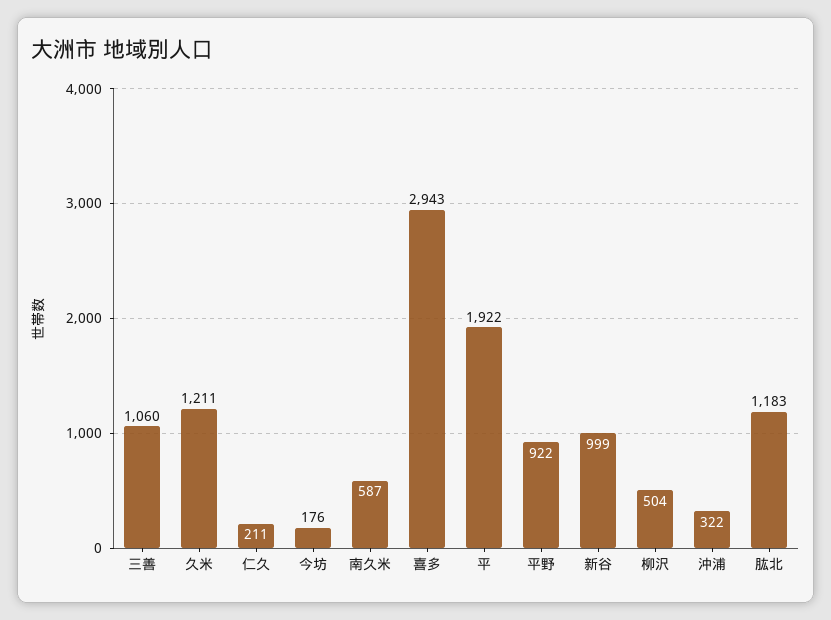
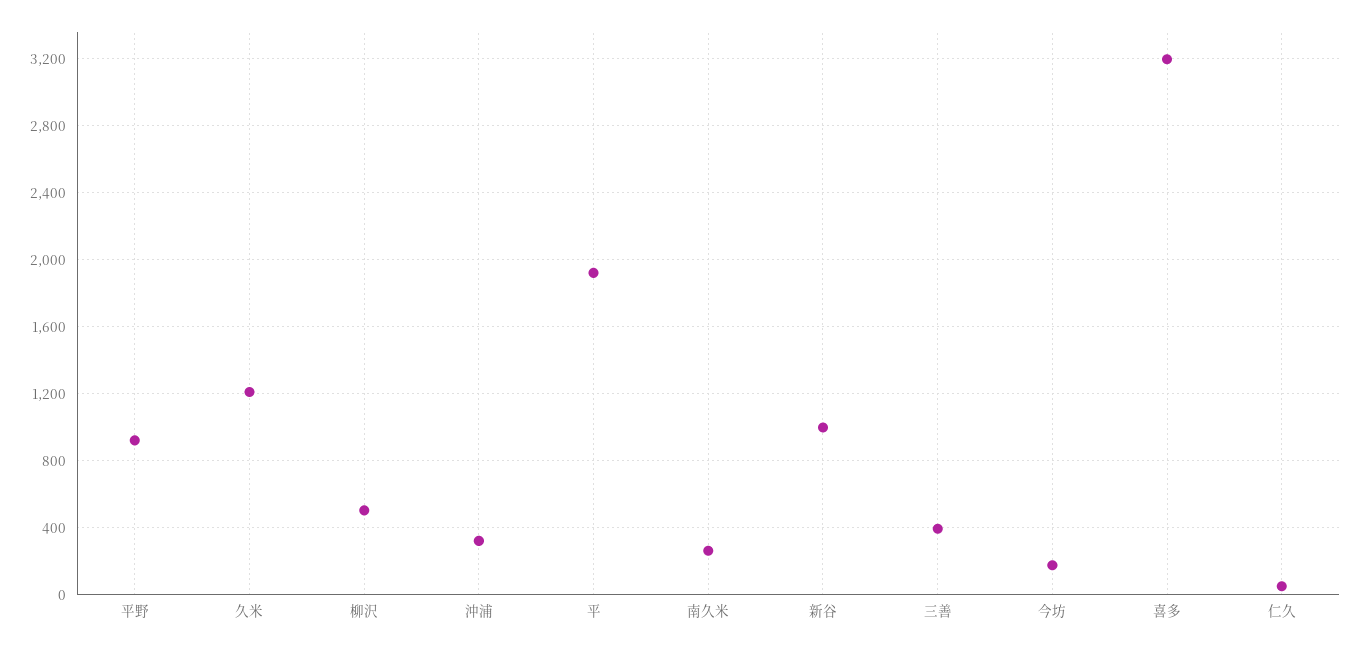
  {
-   "三善": 1060,
+   "三善": 400,
    "久米": 1211,
-   "仁久": 211,
+   "仁久": 50,
    "今坊": 176,
-   "南久米": 587,
+   "南久米": 250,
-   "喜多": 2943,
+   "喜多": 3200,
    "平": 1922,
    "平野": 922,
    "新谷": 999,
    "柳沢": 504,
-   "沖浦": 322,
+   "沖浦": 322
-   "肱北": 1183
  }

